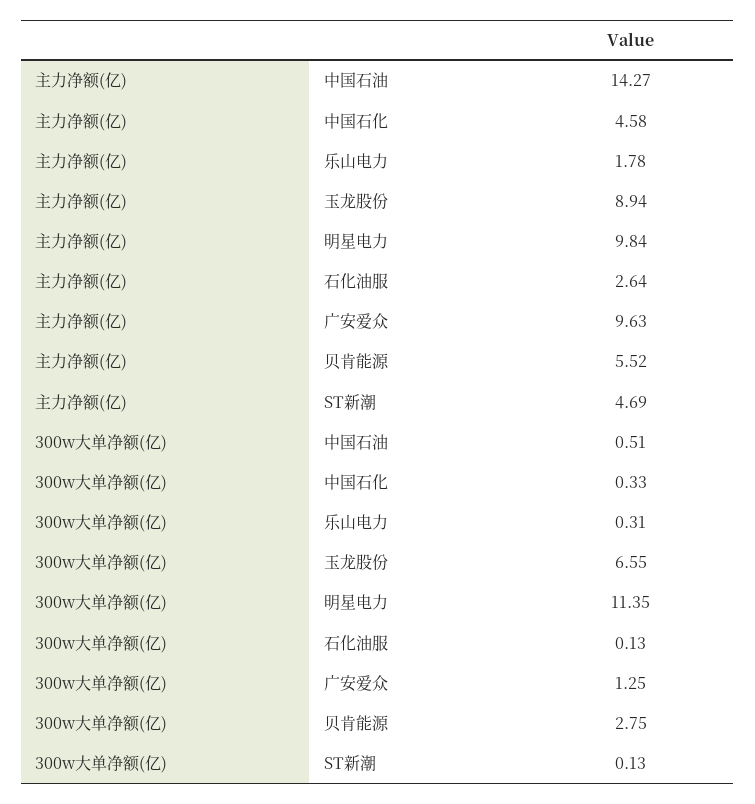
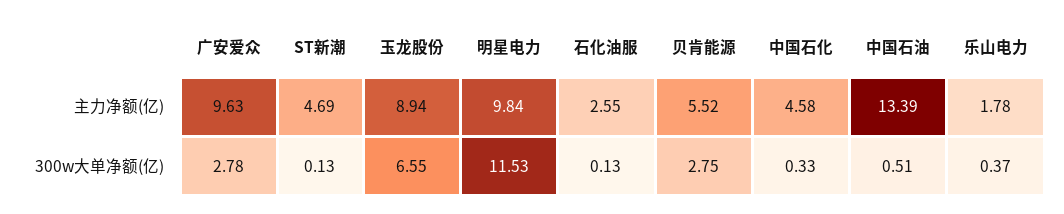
  {
    "主力净额(亿)": {
-     "中国石油": 14.27,
+     "中国石油": 13.39,
      "中国石化": 4.58,
      "乐山电力": 1.78,
      "玉龙股份": 8.94,
      "明星电力": 9.84,
-     "石化油服": 2.64,
+     "石化油服": 2.55,
      "广安爱众": 9.63,
      "贝肯能源": 5.52,
      "ST新潮": 4.69
    },
    "300w大单净额(亿)": {
      "中国石油": 0.51,
      "中国石化": 0.33,
-     "乐山电力": 0.31,
+     "乐山电力": 0.37,
      "玉龙股份": 6.55,
-     "明星电力": 11.35,
+     "明星电力": 11.53,
      "石化油服": 0.13,
-     "广安爱众": 1.25,
+     "广安爱众": 2.78,
      "贝肯能源": 2.75,
      "ST新潮": 0.13
    }
  }

